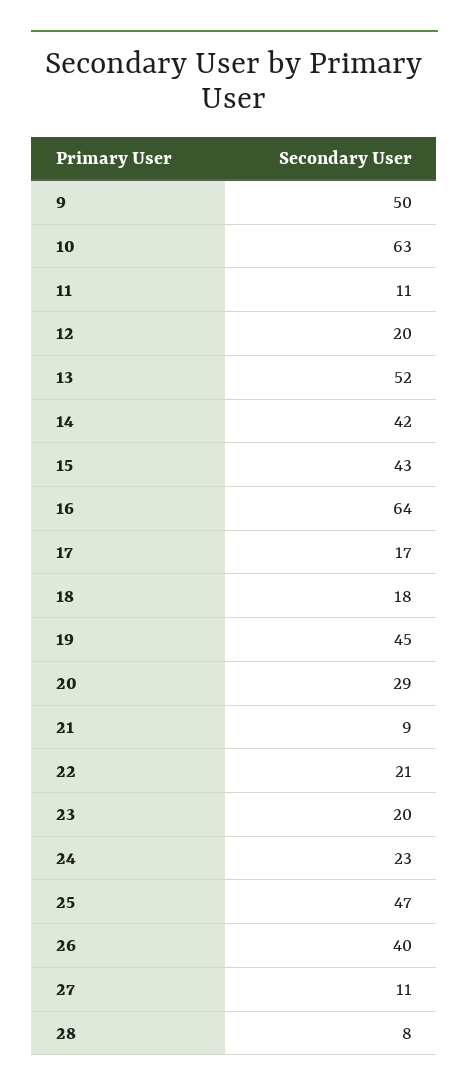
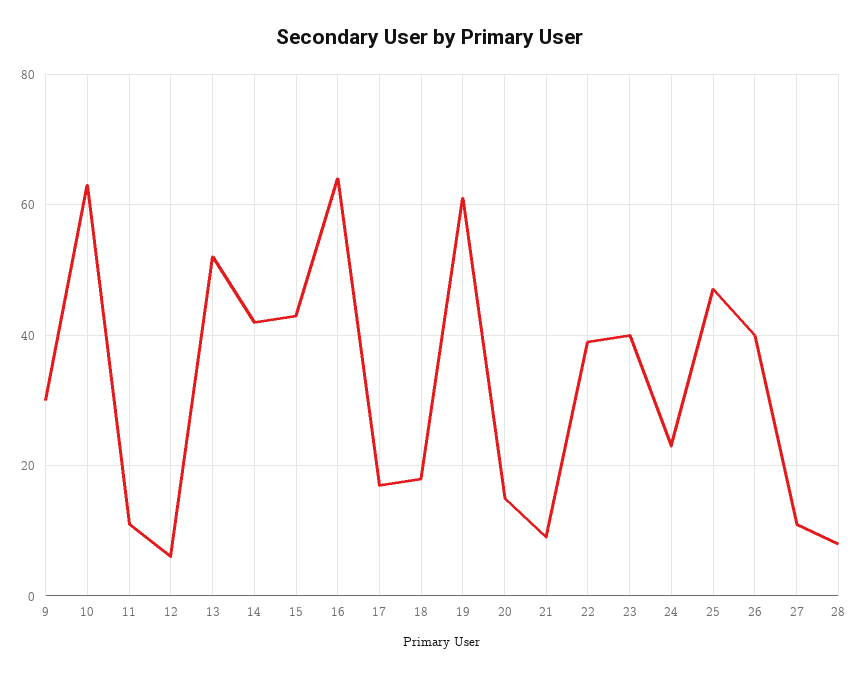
  {
-   "9": 50,
+   "9": 30,
    "10": 63,
    "11": 11,
-   "12": 20,
+   "12": 5,
    "13": 52,
    "14": 42,
    "15": 43,
    "16": 64,
    "17": 17,
    "18": 18,
-   "19": 45,
+   "19": 60,
-   "20": 29,
+   "20": 15,
    "21": 9,
-   "22": 21,
+   "22": 40,
-   "23": 20,
+   "23": 40,
    "24": 23,
    "25": 47,
    "26": 40,
    "27": 11,
    "28": 8
  }

